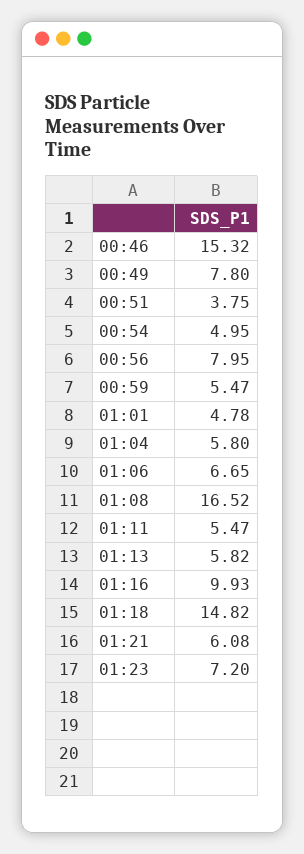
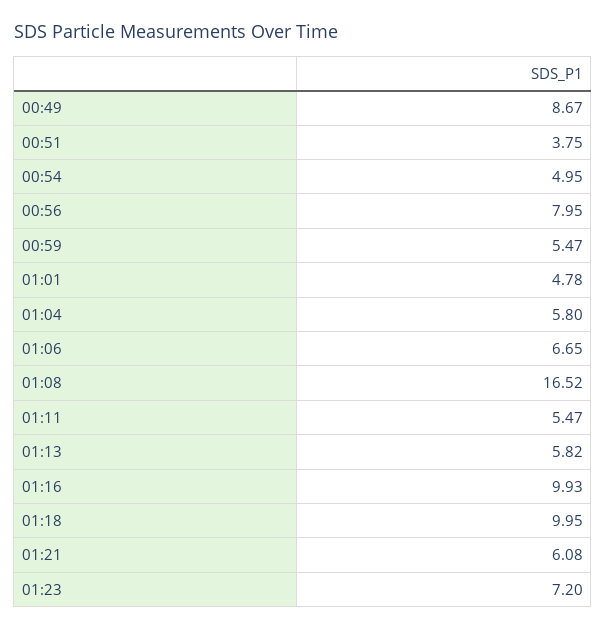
  {
-   "00:46": 15.32,
-   "00:49": 7.8,
+   "00:49": 8.67,
    "00:51": 3.75,
    "00:54": 4.95,
    "00:56": 7.95,
    "00:59": 5.47,
    "01:01": 4.78,
    "01:04": 5.8,
    "01:06": 6.65,
    "01:08": 16.52,
    "01:11": 5.47,
    "01:13": 5.82,
    "01:16": 9.93,
-   "01:18": 14.82,
+   "01:18": 9.95,
    "01:21": 6.08,
    "01:23": 7.2
  }

